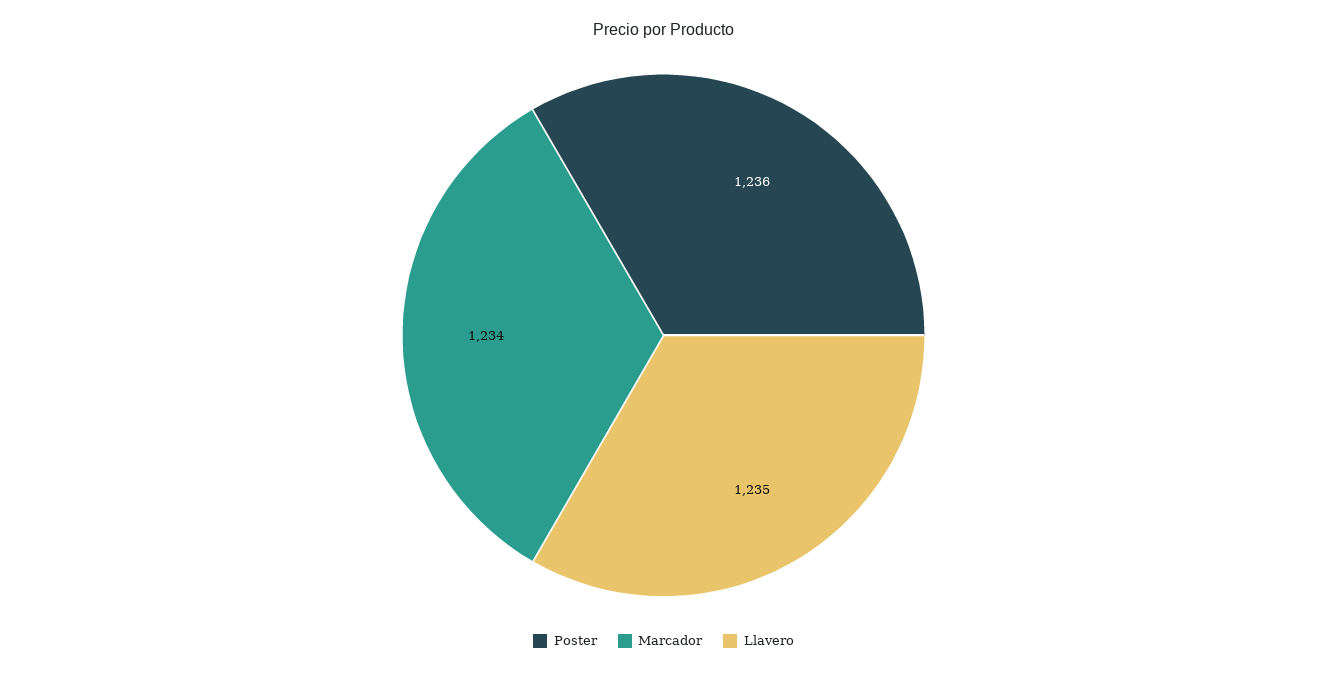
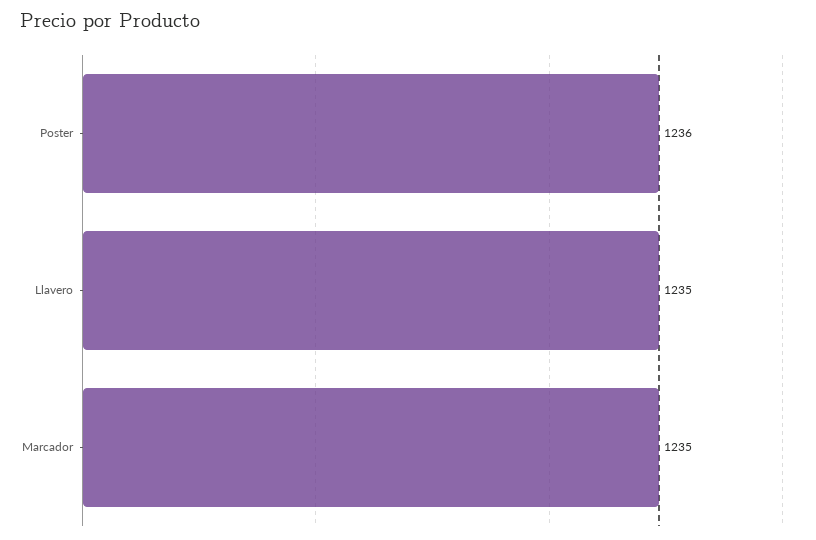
  {
    "Poster": 1236,
-   "Marcador": 1234,
+   "Marcador": 1235,
    "Llavero": 1235
  }

